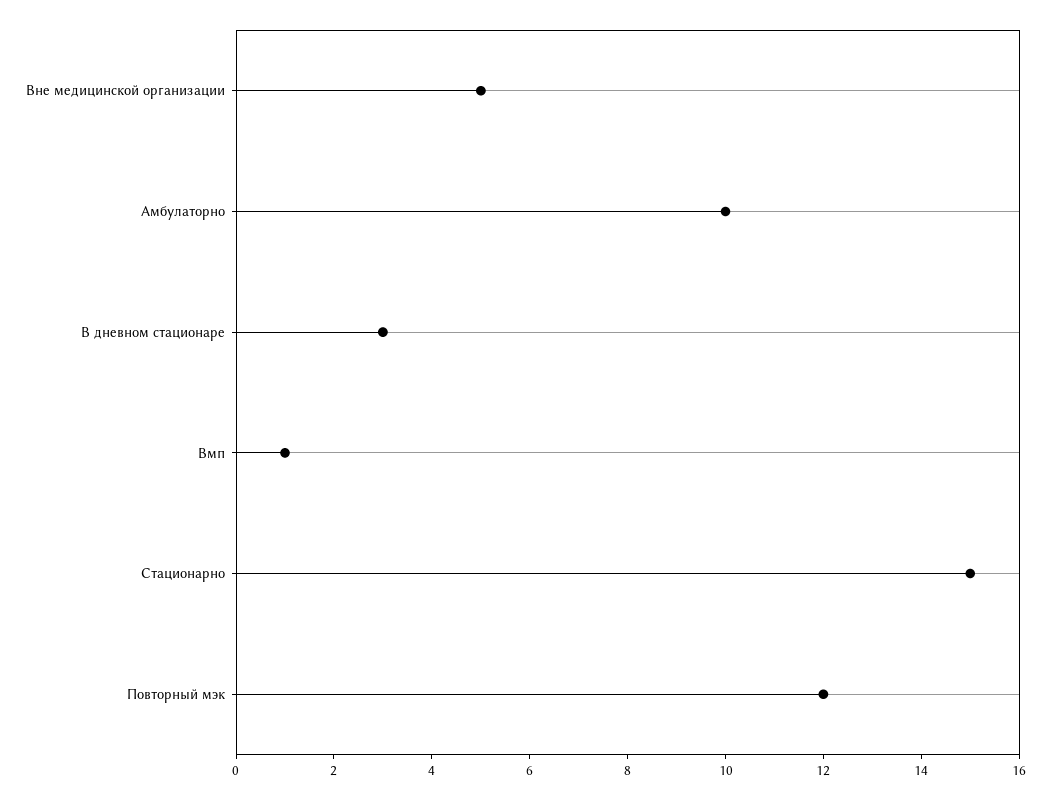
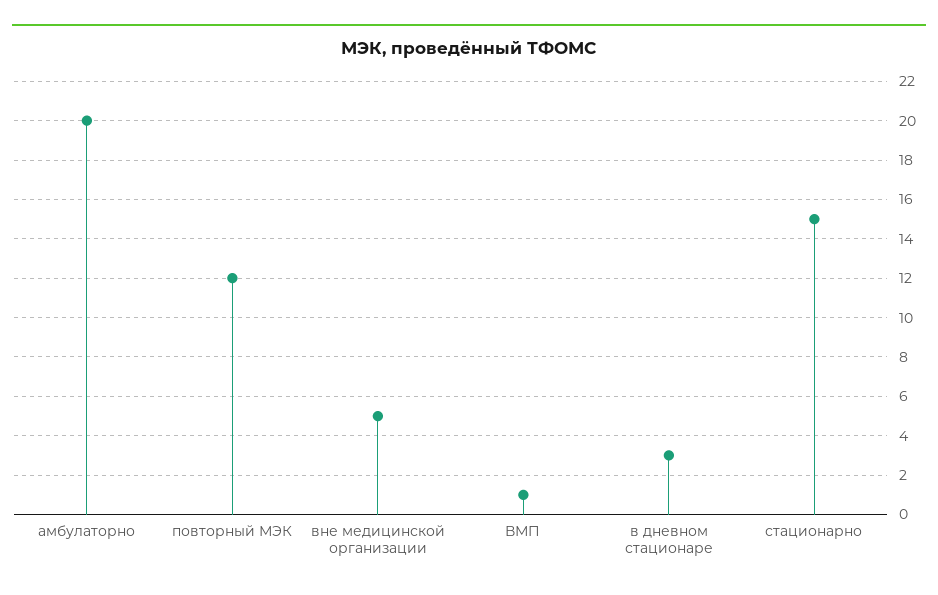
  {
    "Вне медицинской организации": 5,
-   "Амбулаторно": 10,
+   "Амбулаторно": 20,
    "В дневном стационаре": 3,
    "Вмп": 1,
    "Стационарно": 15,
    "Повторный мэк": 12
  }

